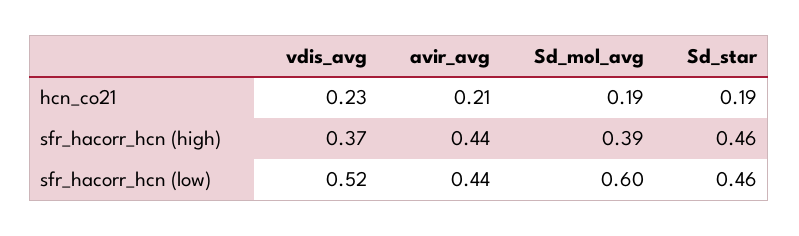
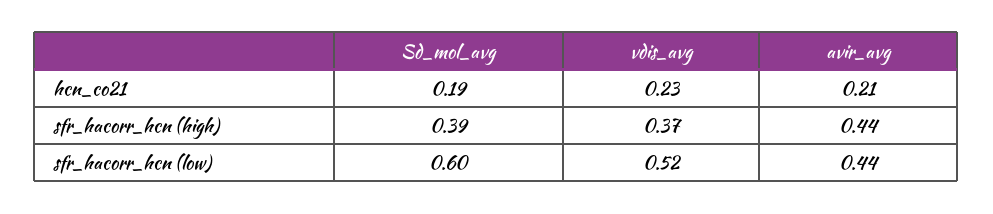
  {
    "vdis_avg": {
      "hcn_co21": 0.23,
      "sfr_hacorr_hcn (high)": 0.37,
      "sfr_hacorr_hcn (low)": 0.52
    },
    "avir_avg": {
      "hcn_co21": 0.21,
      "sfr_hacorr_hcn (high)": 0.44,
      "sfr_hacorr_hcn (low)": 0.44
    },
    "Sd_mol_avg": {
      "hcn_co21": 0.19,
      "sfr_hacorr_hcn (high)": 0.39,
      "sfr_hacorr_hcn (low)": 0.6
-   },
+   }
-   "Sd_star": {
-     "hcn_co21": 0.19,
-     "sfr_hacorr_hcn (high)": 0.46,
-     "sfr_hacorr_hcn (low)": 0.46
-   }
  }

